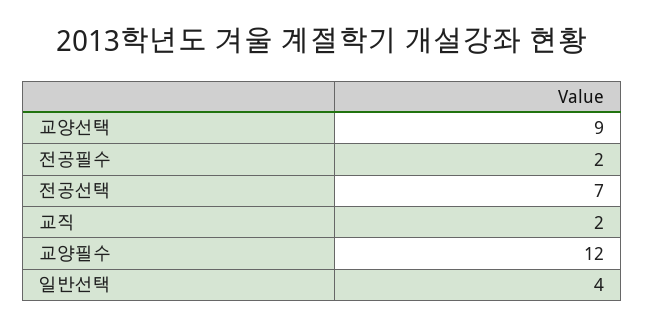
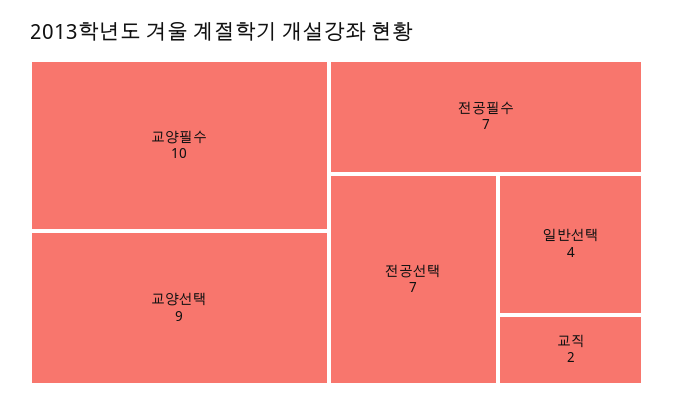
  {
    "교양선택": 9,
-   "전공필수": 2,
+   "전공필수": 7,
    "전공선택": 7,
    "교직": 2,
-   "교양필수": 12,
+   "교양필수": 10,
    "일반선택": 4
  }

